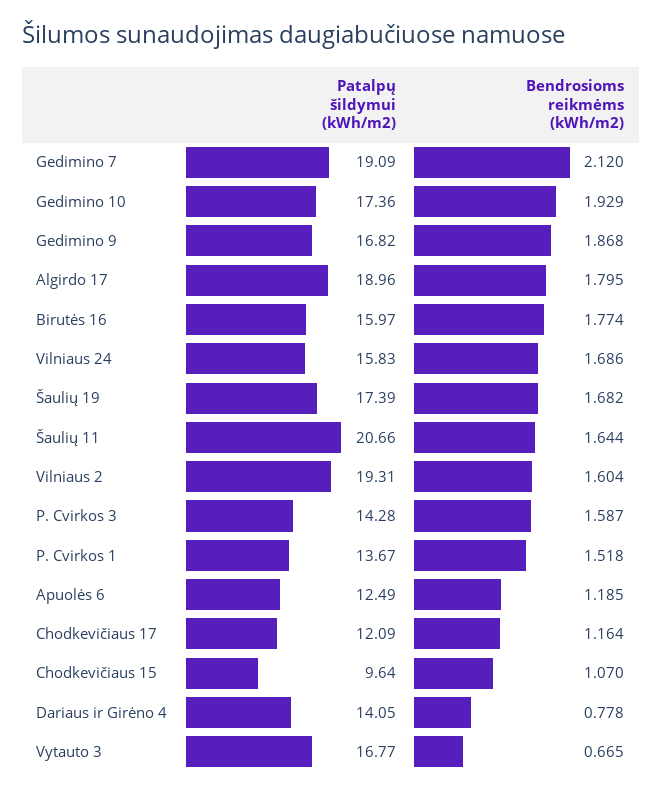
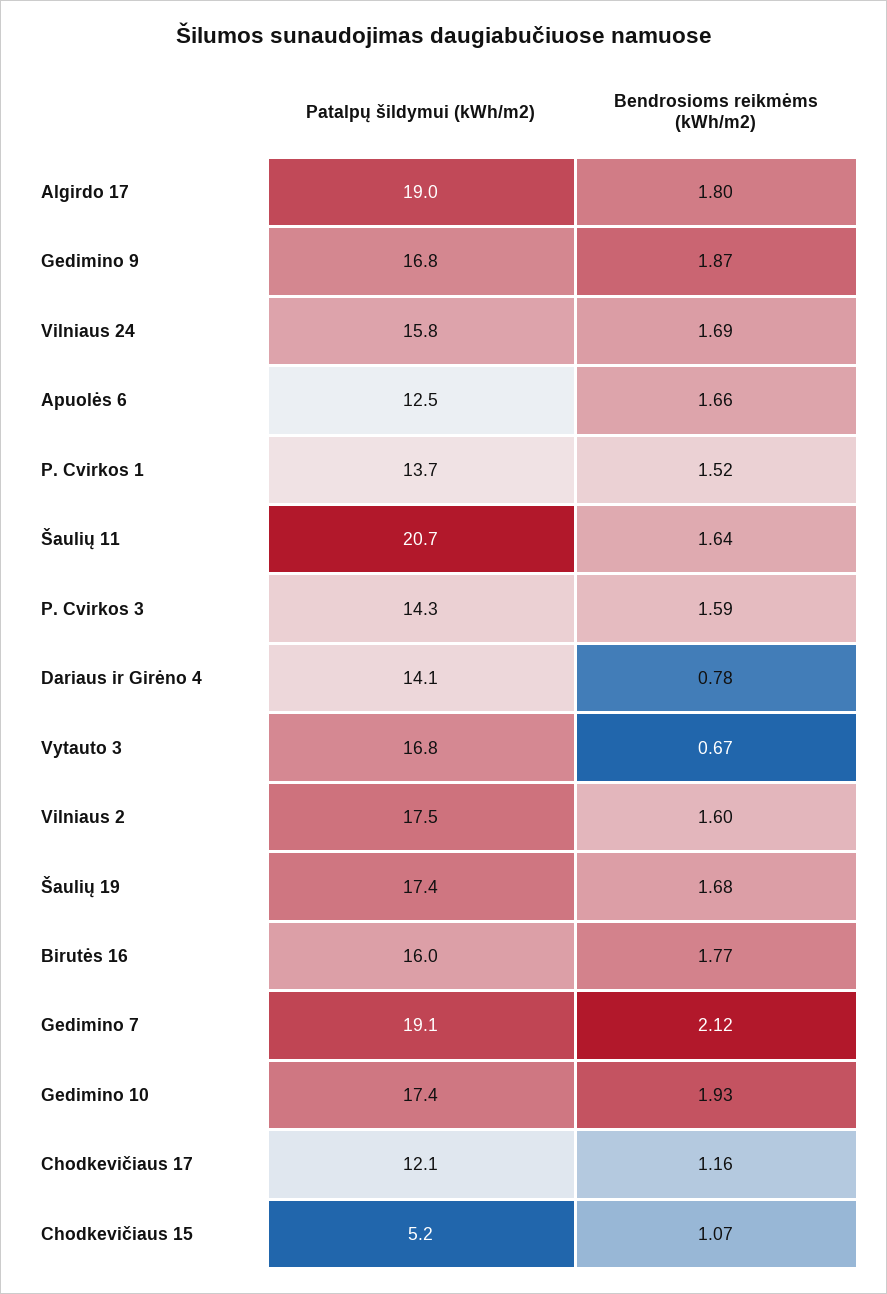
  {
    "Patalpų šildymui (kWh/m2)": {
      "Gedimino 7": 19.09,
      "Gedimino 10": 17.36,
      "Gedimino 9": 16.82,
      "Algirdo 17": 18.96,
      "Birutės 16": 15.97,
      "Vilniaus 24": 15.83,
      "Šaulių 19": 17.39,
      "Šaulių 11": 20.66,
-     "Vilniaus 2": 19.31,
+     "Vilniaus 2": 17.5,
      "P. Cvirkos 3": 14.28,
      "P. Cvirkos 1": 13.67,
      "Apuolės 6": 12.49,
      "Chodkevičiaus 17": 12.09,
-     "Chodkevičiaus 15": 9.64,
+     "Chodkevičiaus 15": 5.2,
      "Dariaus ir Girėno 4": 14.05,
      "Vytauto 3": 16.77
    },
    "Bendrosioms reikmėms (kWh/m2)": {
      "Gedimino 7": 2.12,
      "Gedimino 10": 1.929,
      "Gedimino 9": 1.868,
      "Algirdo 17": 1.795,
      "Birutės 16": 1.774,
      "Vilniaus 24": 1.686,
      "Šaulių 19": 1.682,
      "Šaulių 11": 1.644,
      "Vilniaus 2": 1.604,
      "P. Cvirkos 3": 1.587,
      "P. Cvirkos 1": 1.518,
-     "Apuolės 6": 1.185,
+     "Apuolės 6": 1.66,
      "Chodkevičiaus 17": 1.164,
      "Chodkevičiaus 15": 1.07,
      "Dariaus ir Girėno 4": 0.778,
      "Vytauto 3": 0.665
    }
  }

